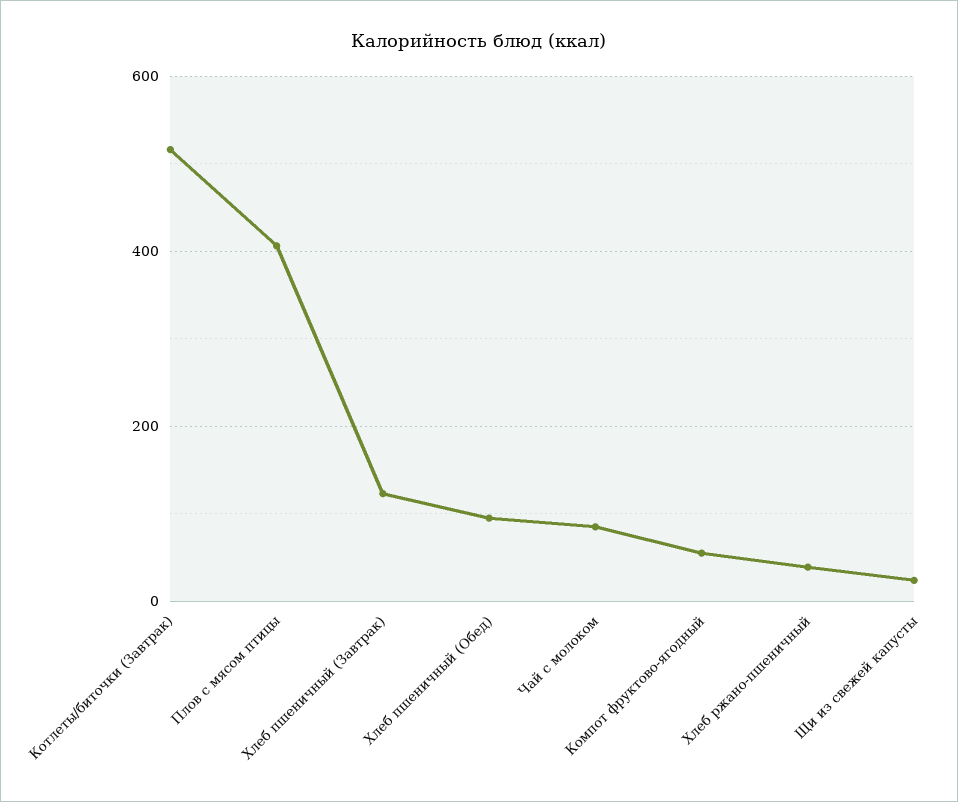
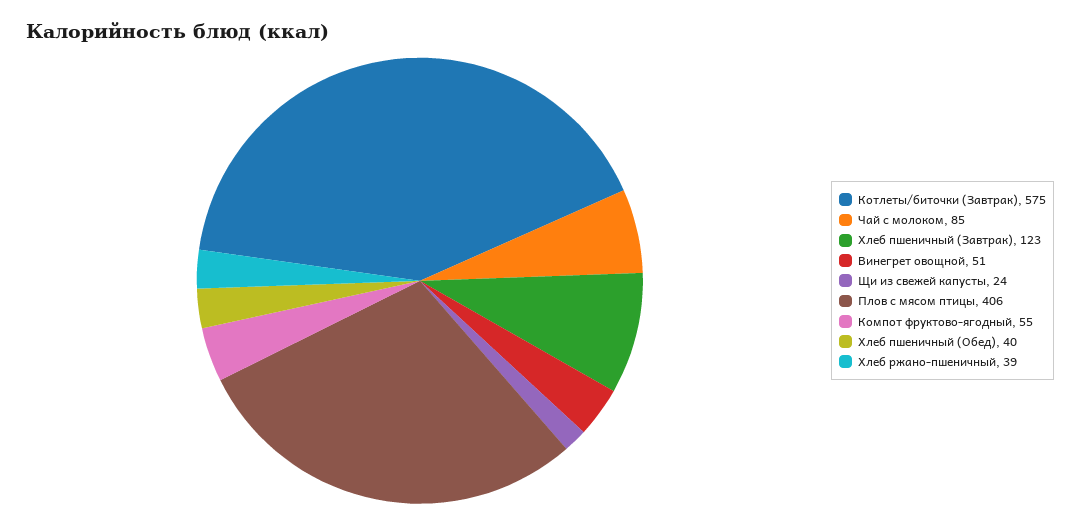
  {
-   "Котлеты/биточки (Завтрак)": 520,
+   "Котлеты/биточки (Завтрак)": 575,
    "Плов с мясом птицы": 406,
    "Хлеб пшеничный (Завтрак)": 123,
-   "Хлеб пшеничный (Обед)": 100,
+   "Хлеб пшеничный (Обед)": 40,
    "Чай с молоком": 85,
    "Компот фруктово-ягодный": 55,
    "Хлеб ржано-пшеничный": 39,
-   "Щи из свежей капусты": 24
+   "Щи из свежей капусты": 24,
+   "Винегрет овощной": 51
  }

